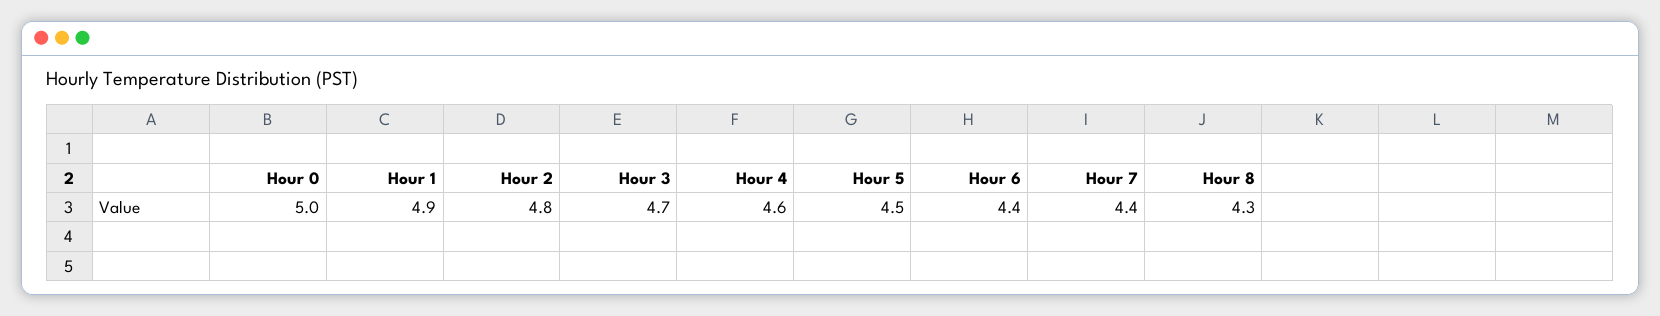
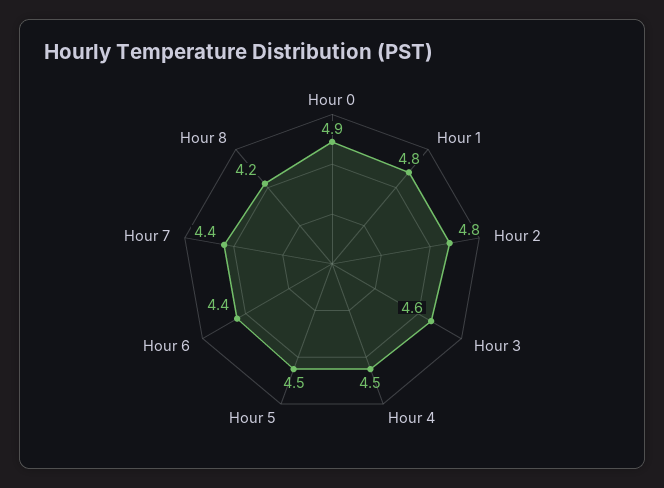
  {
-   "Hour 0": 5,
+   "Hour 0": 4.9,
-   "Hour 1": 4.9,
+   "Hour 1": 4.8,
    "Hour 2": 4.8,
-   "Hour 3": 4.7,
+   "Hour 3": 4.6,
-   "Hour 4": 4.6,
+   "Hour 4": 4.5,
    "Hour 5": 4.5,
    "Hour 6": 4.4,
    "Hour 7": 4.4,
-   "Hour 8": 4.3
+   "Hour 8": 4.2
  }

